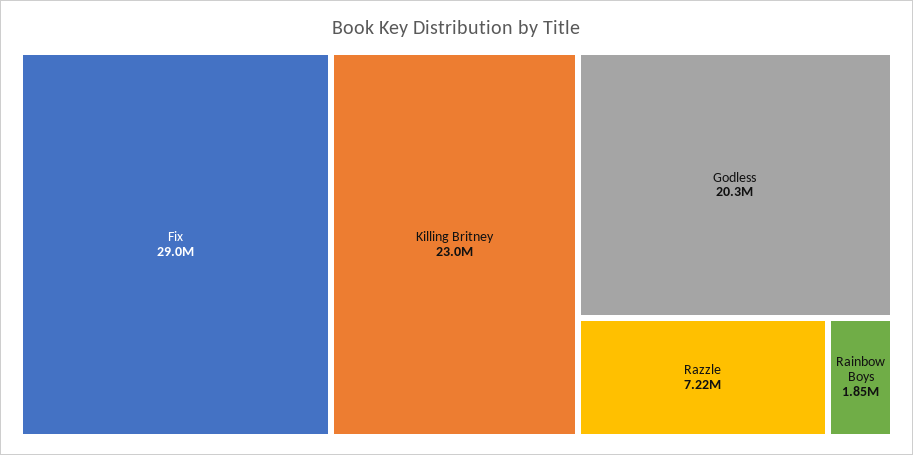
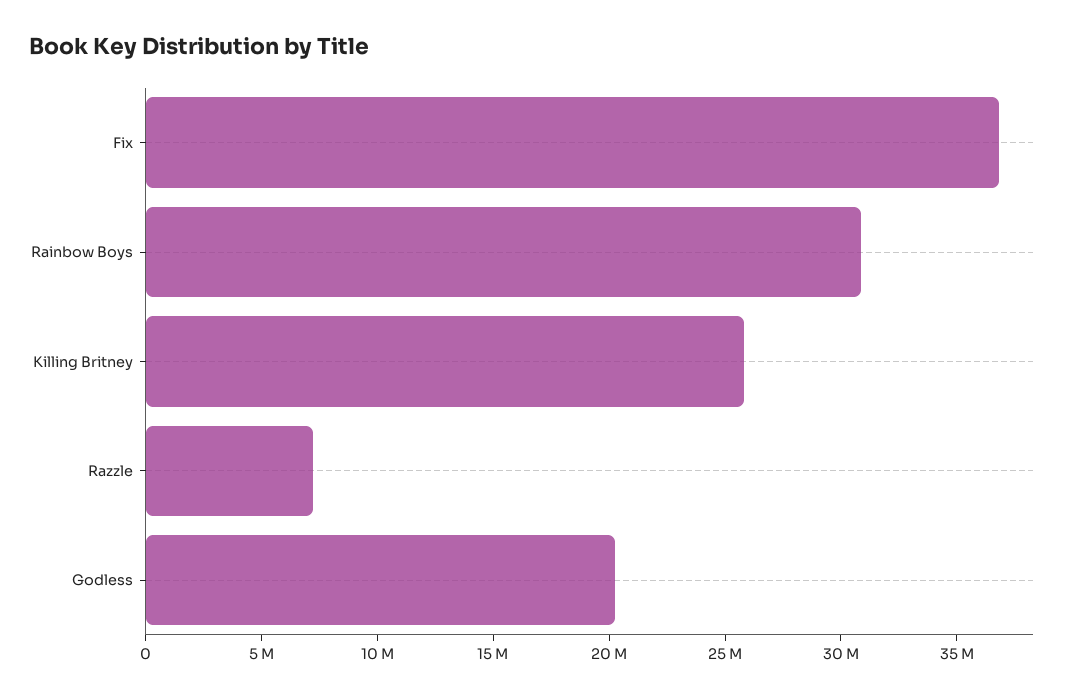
  {
-   "Fix": 29000000,
+   "Fix": 37000000,
-   "Killing Britney": 23000000,
+   "Killing Britney": 26000000,
    "Godless": 20300000,
    "Razzle": 7220000,
-   "Rainbow Boys": 1850000
+   "Rainbow Boys": 31000000
  }

